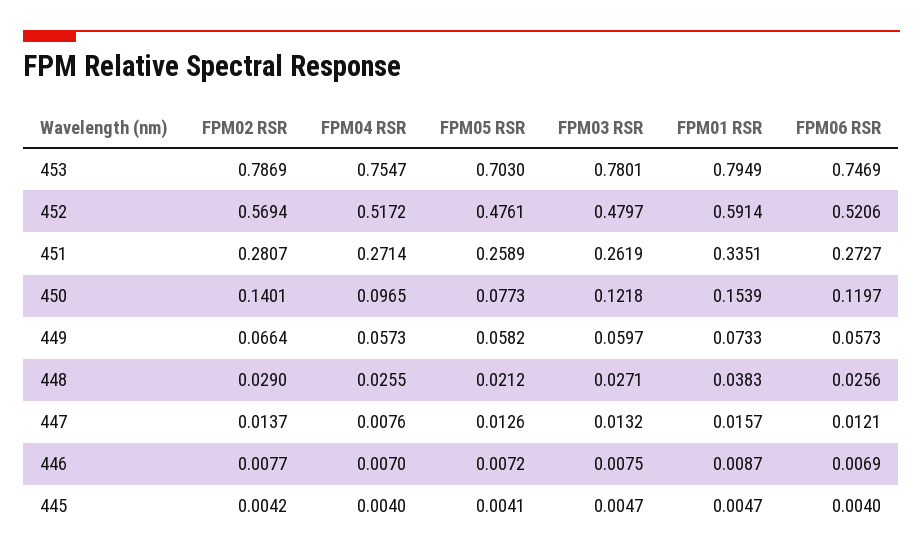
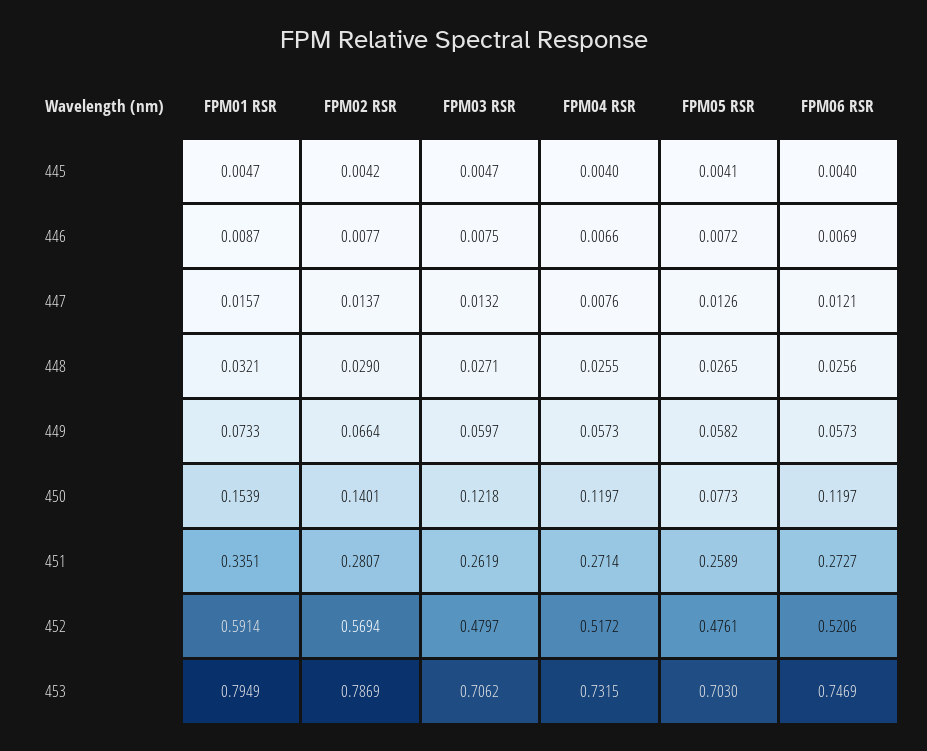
  {
    "FPM02 RSR": {
      "453": 0.7869,
      "452": 0.5694,
      "451": 0.2807,
      "450": 0.1401,
      "449": 0.0664,
      "448": 0.029,
      "447": 0.0137,
      "446": 0.0077,
      "445": 0.0042
    },
    "FPM04 RSR": {
-     "453": 0.7547,
+     "453": 0.7315,
      "452": 0.5172,
      "451": 0.2714,
-     "450": 0.0965,
+     "450": 0.1197,
      "449": 0.0573,
      "448": 0.0255,
      "447": 0.0076,
-     "446": 0.007,
+     "446": 0.0066,
      "445": 0.004
    },
    "FPM05 RSR": {
      "453": 0.703,
      "452": 0.4761,
      "451": 0.2589,
      "450": 0.0773,
      "449": 0.0582,
-     "448": 0.0212,
+     "448": 0.0265,
      "447": 0.0126,
      "446": 0.0072,
      "445": 0.0041
    },
    "FPM03 RSR": {
-     "453": 0.7801,
+     "453": 0.7062,
      "452": 0.4797,
      "451": 0.2619,
      "450": 0.1218,
      "449": 0.0597,
      "448": 0.0271,
      "447": 0.0132,
      "446": 0.0075,
      "445": 0.0047
    },
    "FPM01 RSR": {
      "453": 0.7949,
      "452": 0.5914,
      "451": 0.3351,
      "450": 0.1539,
      "449": 0.0733,
-     "448": 0.0383,
+     "448": 0.0321,
      "447": 0.0157,
      "446": 0.0087,
      "445": 0.0047
    },
    "FPM06 RSR": {
      "453": 0.7469,
      "452": 0.5206,
      "451": 0.2727,
      "450": 0.1197,
      "449": 0.0573,
      "448": 0.0256,
      "447": 0.0121,
      "446": 0.0069,
      "445": 0.004
    }
  }

